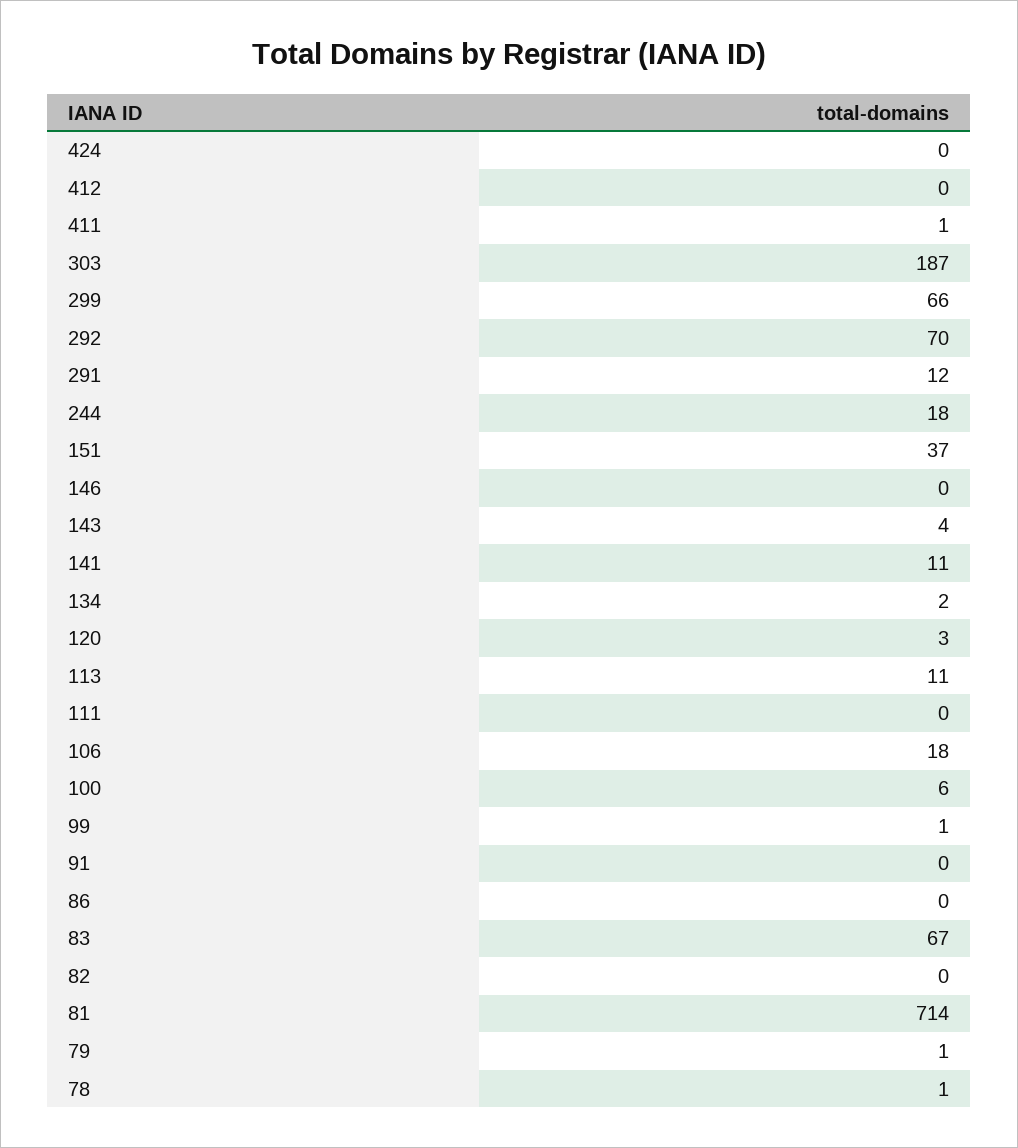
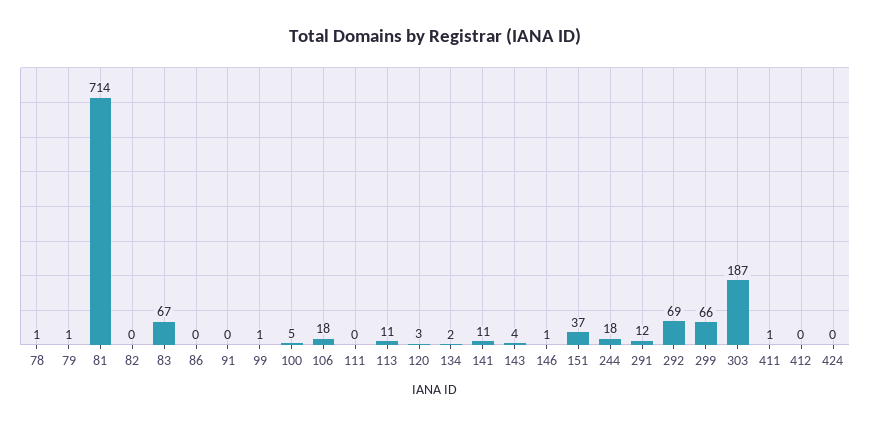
  {
    "424": 0,
    "412": 0,
    "411": 1,
    "303": 187,
    "299": 66,
-   "292": 70,
+   "292": 69,
    "291": 12,
    "244": 18,
    "151": 37,
-   "146": 0,
+   "146": 1,
    "143": 4,
    "141": 11,
    "134": 2,
    "120": 3,
    "113": 11,
    "111": 0,
    "106": 18,
-   "100": 6,
+   "100": 5,
    "99": 1,
    "91": 0,
    "86": 0,
    "83": 67,
    "82": 0,
    "81": 714,
    "79": 1,
    "78": 1
  }

